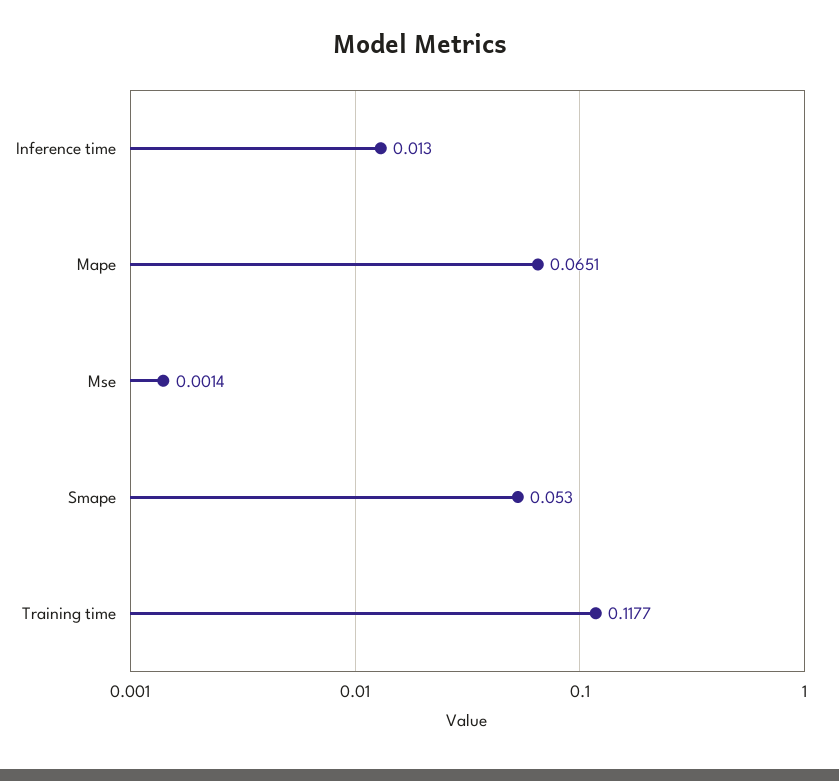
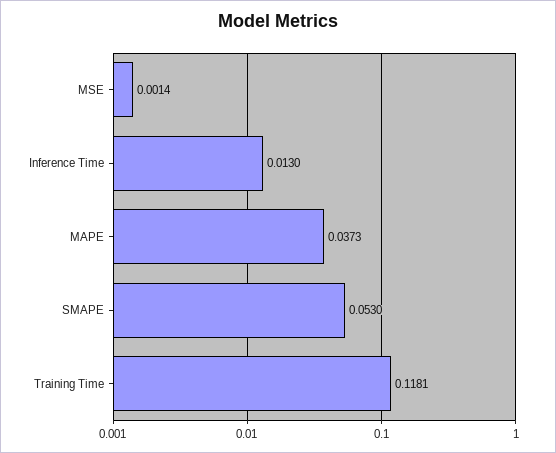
  {
    "Inference time": 0.013,
-   "Mape": 0.0651,
+   "Mape": 0.0373,
    "Mse": 0.0014,
    "Smape": 0.053,
-   "Training time": 0.1177
+   "Training time": 0.1181
  }

